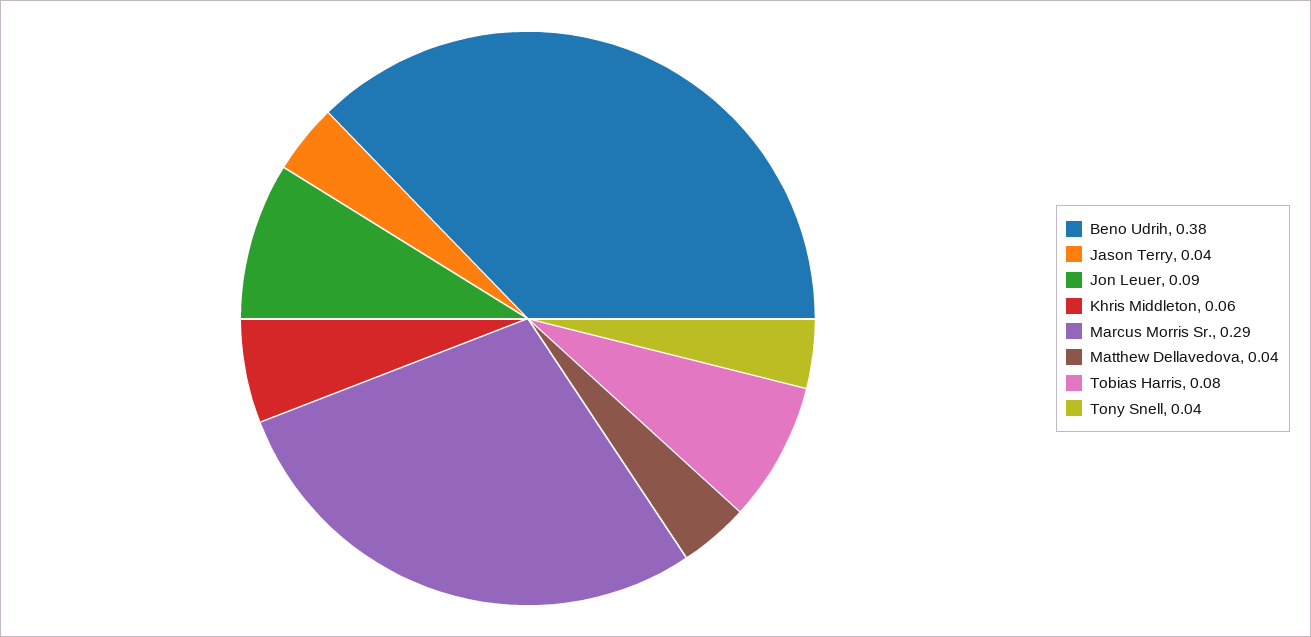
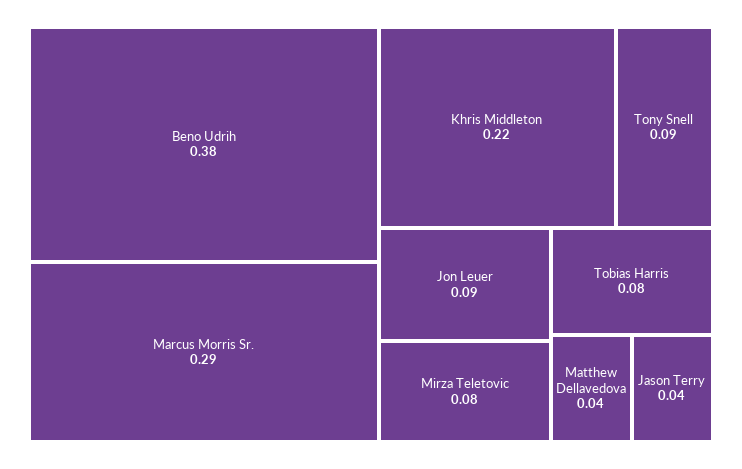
  {
    "Beno Udrih": 0.38,
    "Jason Terry": 0.04,
    "Jon Leuer": 0.09,
-   "Khris Middleton": 0.06,
+   "Khris Middleton": 0.22,
    "Marcus Morris Sr.": 0.29,
    "Matthew Dellavedova": 0.04,
    "Tobias Harris": 0.08,
-   "Tony Snell": 0.04
+   "Tony Snell": 0.09,
+   "Mirza Teletovic": 0.08
  }

